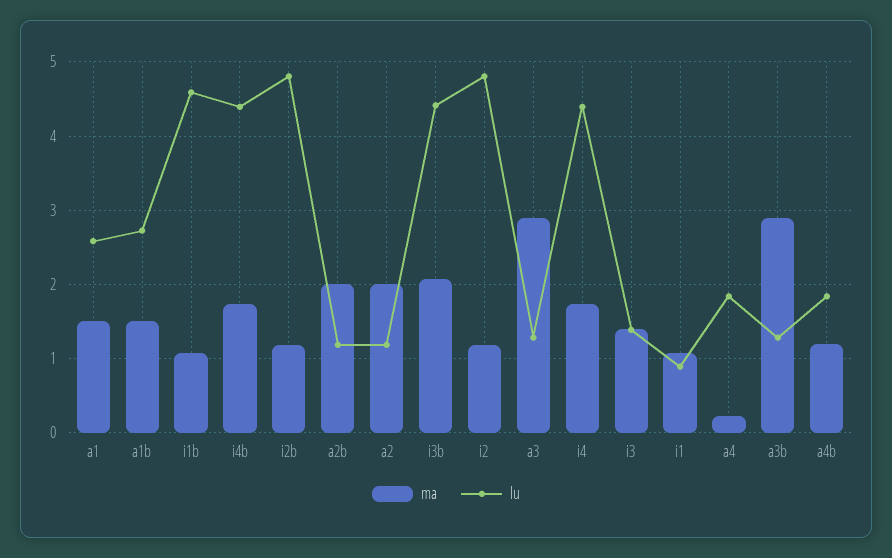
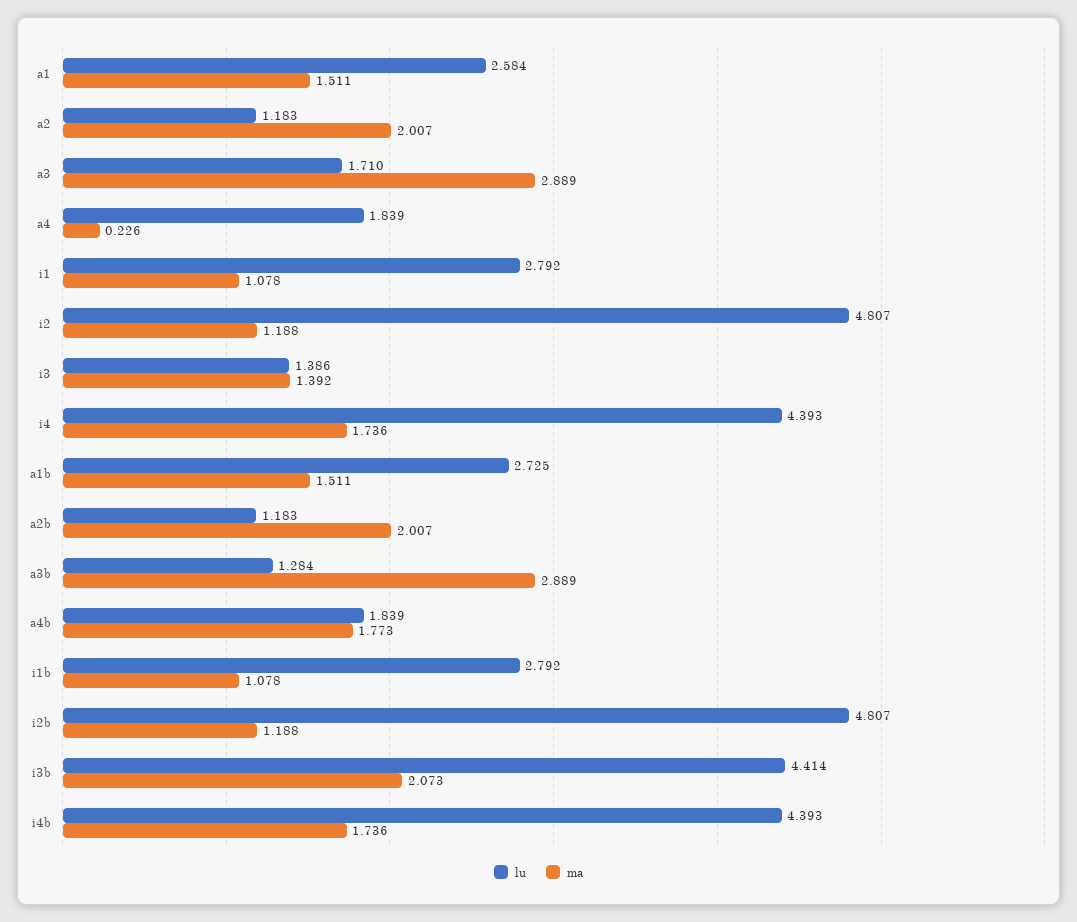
  {
    "ma": {
      "a1": 1.511,
      "a1b": 1.511,
      "i1b": 1.078,
      "i4b": 1.736,
      "i2b": 1.188,
      "a2b": 2.007,
      "a2": 2.007,
      "i3b": 2.073,
      "i2": 1.188,
      "a3": 2.889,
      "i4": 1.736,
      "i3": 1.392,
      "i1": 1.078,
      "a4": 0.226,
      "a3b": 2.889,
-     "a4b": 1.2
+     "a4b": 1.773
    },
    "lu": {
      "a1": 2.584,
      "a1b": 2.725,
-     "i1b": 4.6,
+     "i1b": 2.792,
      "i4b": 4.393,
      "i2b": 4.807,
      "a2b": 1.183,
      "a2": 1.183,
      "i3b": 4.414,
      "i2": 4.807,
-     "a3": 1.3,
+     "a3": 1.71,
      "i4": 4.393,
      "i3": 1.386,
-     "i1": 0.9,
+     "i1": 2.792,
      "a4": 1.839,
      "a3b": 1.284,
      "a4b": 1.839
    }
  }

